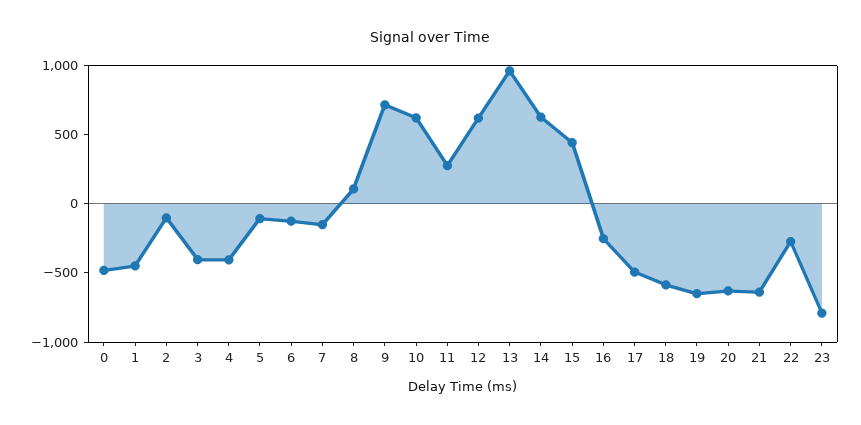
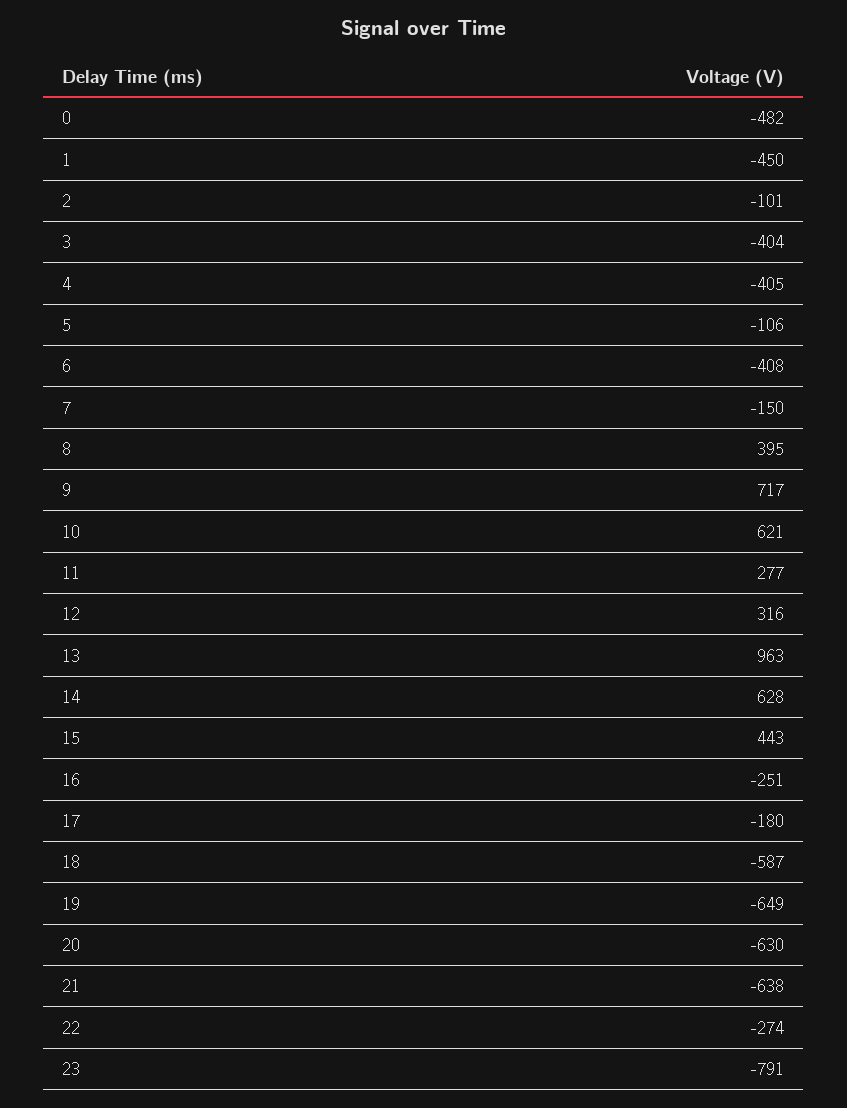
  {
    "0": -482,
    "1": -450,
    "2": -101,
    "3": -404,
    "4": -405,
    "5": -106,
-   "6": -100,
+   "6": -408,
    "7": -150,
-   "8": 100,
+   "8": 395,
    "9": 717,
    "10": 621,
    "11": 277,
-   "12": 600,
+   "12": 316,
    "13": 963,
    "14": 628,
    "15": 443,
    "16": -251,
-   "17": -500,
+   "17": -180,
    "18": -587,
    "19": -649,
    "20": -630,
    "21": -638,
    "22": -274,
    "23": -791
  }

